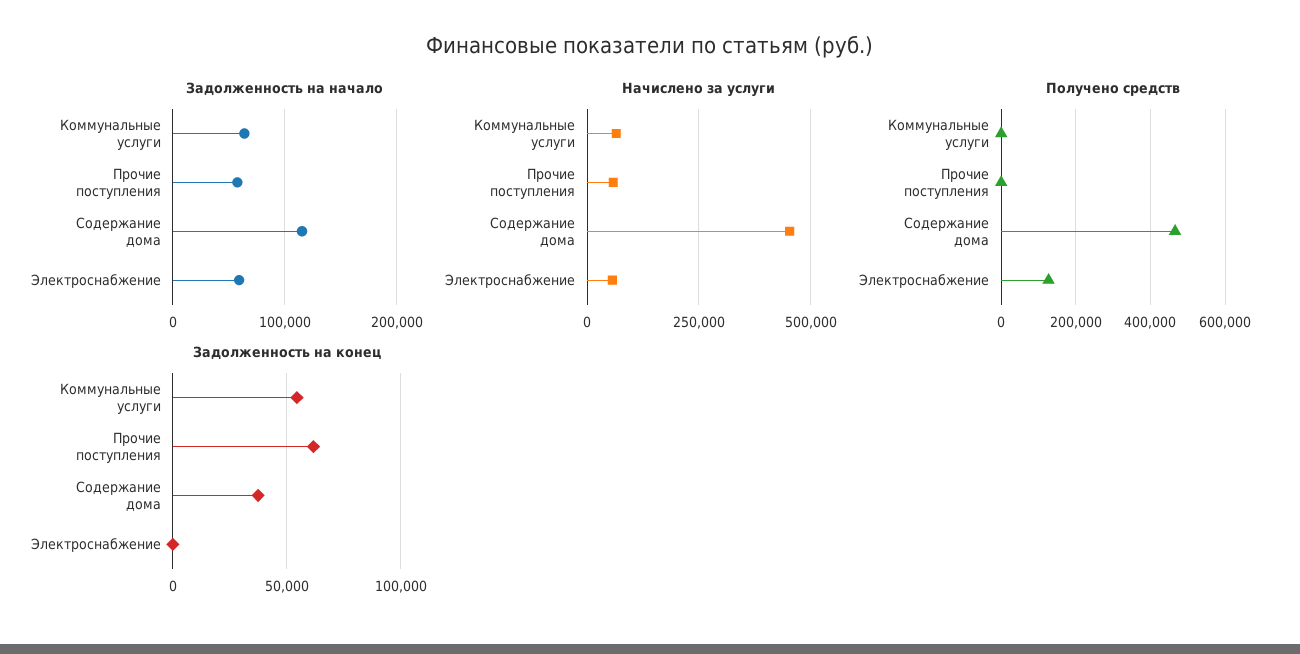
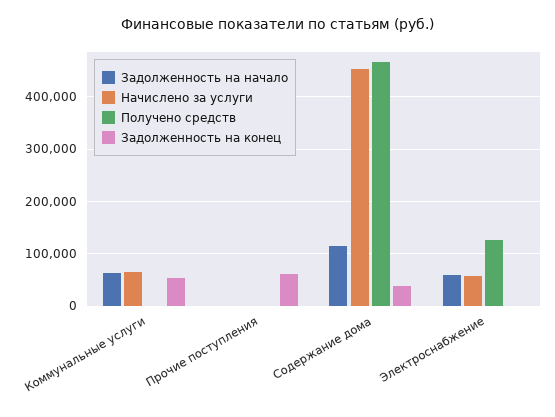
  {
    "Задолженность на начало": {
      "Коммунальные услуги": 60000,
-     "Прочие поступления": 60000,
+     "Прочие поступления": 0,
      "Содержание дома": 120000,
      "Электроснабжение": 60000
    },
    "Начислено за услуги": {
      "Коммунальные услуги": 60000,
-     "Прочие поступления": 50000,
+     "Прочие поступления": 0,
      "Содержание дома": 460000,
      "Электроснабжение": 60000
    },
    "Получено средств": {
      "Коммунальные услуги": 0,
      "Прочие поступления": 0,
      "Содержание дома": 460000,
      "Электроснабжение": 120000
    },
    "Задолженность на конец": {
      "Коммунальные услуги": 55000,
      "Прочие поступления": 60000,
      "Содержание дома": 35000,
      "Электроснабжение": 0
    }
  }

